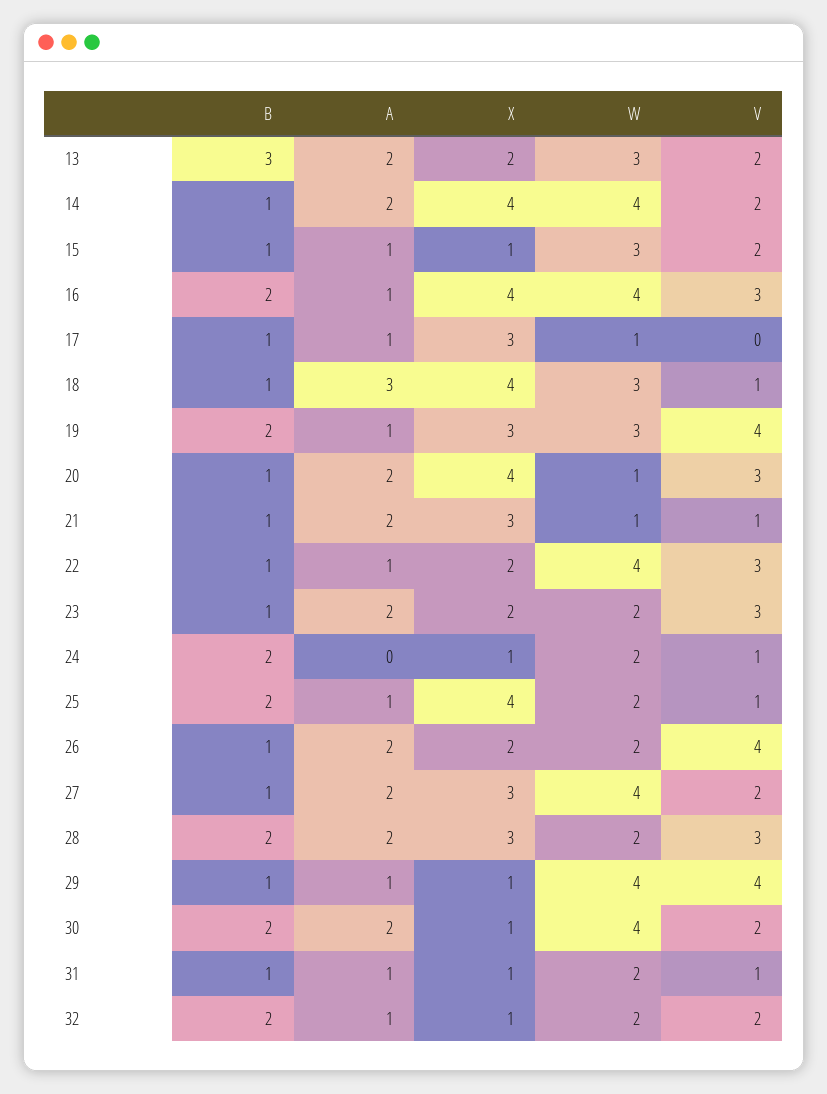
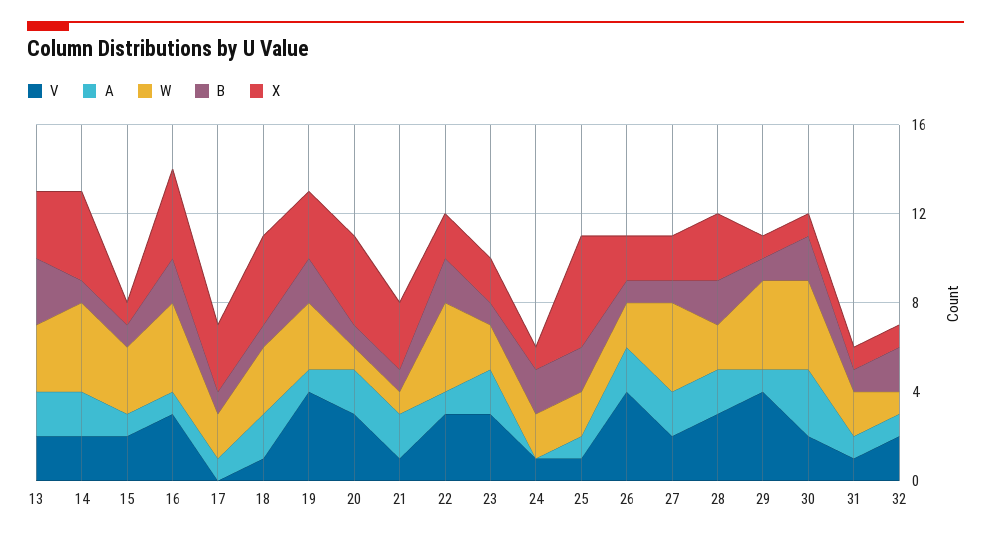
  {
    "B": {
      "13": 3,
      "14": 1,
      "15": 1,
      "16": 2,
      "17": 1,
      "18": 1,
      "19": 2,
      "20": 1,
      "21": 1,
-     "22": 1,
+     "22": 2,
      "23": 1,
      "24": 2,
      "25": 2,
      "26": 1,
      "27": 1,
      "28": 2,
      "29": 1,
      "30": 2,
      "31": 1,
      "32": 2
    },
    "A": {
      "13": 2,
      "14": 2,
      "15": 1,
      "16": 1,
      "17": 1,
-     "18": 3,
+     "18": 2,
      "19": 1,
      "20": 2,
      "21": 2,
      "22": 1,
      "23": 2,
      "24": 0,
      "25": 1,
      "26": 2,
      "27": 2,
      "28": 2,
      "29": 1,
-     "30": 2,
+     "30": 3,
      "31": 1,
      "32": 1
    },
    "X": {
-     "13": 2,
+     "13": 3,
      "14": 4,
      "15": 1,
      "16": 4,
      "17": 3,
      "18": 4,
      "19": 3,
      "20": 4,
      "21": 3,
      "22": 2,
      "23": 2,
      "24": 1,
-     "25": 4,
+     "25": 5,
      "26": 2,
-     "27": 3,
+     "27": 2,
      "28": 3,
      "29": 1,
      "30": 1,
      "31": 1,
      "32": 1
    },
    "W": {
      "13": 3,
      "14": 4,
      "15": 3,
      "16": 4,
-     "17": 1,
+     "17": 2,
      "18": 3,
      "19": 3,
      "20": 1,
      "21": 1,
      "22": 4,
      "23": 2,
      "24": 2,
      "25": 2,
      "26": 2,
      "27": 4,
      "28": 2,
      "29": 4,
      "30": 4,
      "31": 2,
-     "32": 2
+     "32": 1
    },
    "V": {
      "13": 2,
      "14": 2,
      "15": 2,
      "16": 3,
      "17": 0,
      "18": 1,
      "19": 4,
      "20": 3,
      "21": 1,
      "22": 3,
      "23": 3,
      "24": 1,
      "25": 1,
      "26": 4,
      "27": 2,
      "28": 3,
      "29": 4,
      "30": 2,
      "31": 1,
      "32": 2
    }
  }

